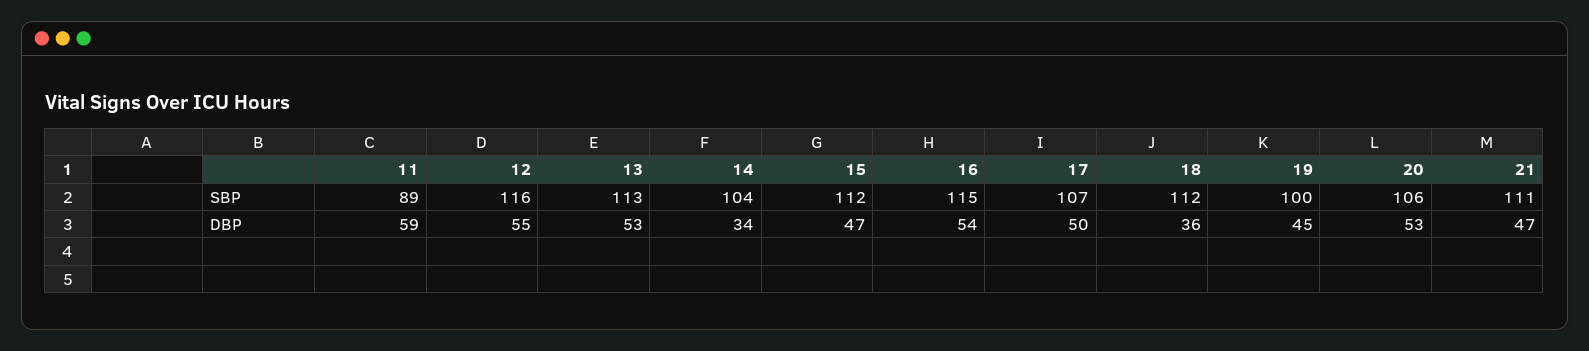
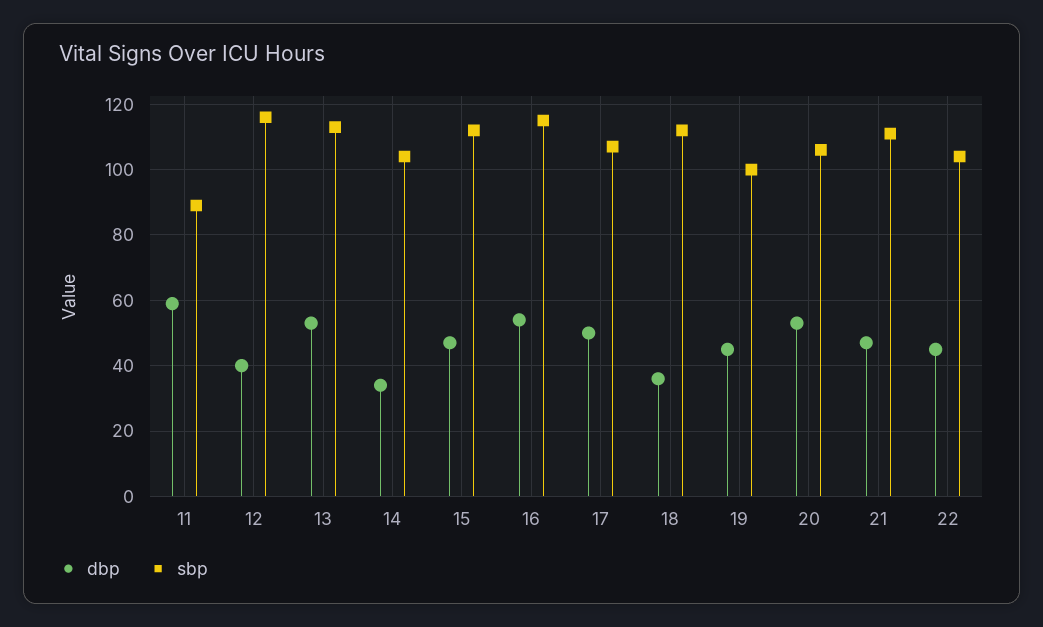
  {
    "SBP": {
      "11": 89,
      "12": 116,
      "13": 113,
      "14": 104,
      "15": 112,
      "16": 115,
      "17": 107,
      "18": 112,
      "19": 100,
      "20": 106,
-     "21": 111
+     "21": 111,
+     "22": 105
    },
    "DBP": {
      "11": 59,
-     "12": 55,
+     "12": 40,
      "13": 53,
      "14": 34,
      "15": 47,
      "16": 54,
      "17": 50,
      "18": 36,
      "19": 45,
      "20": 53,
-     "21": 47
+     "21": 47,
+     "22": 45
    }
  }

